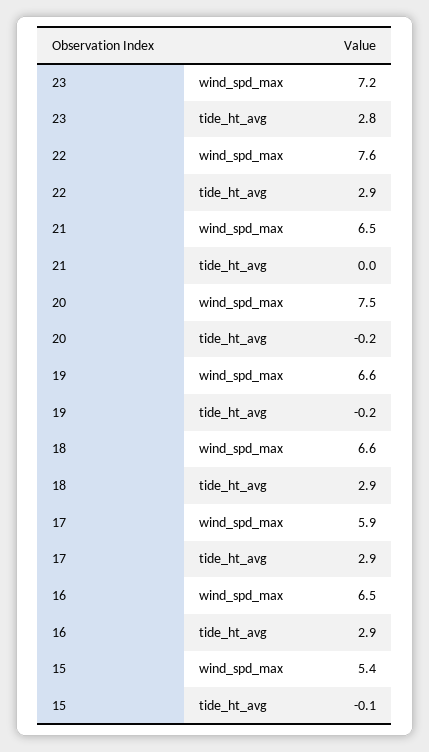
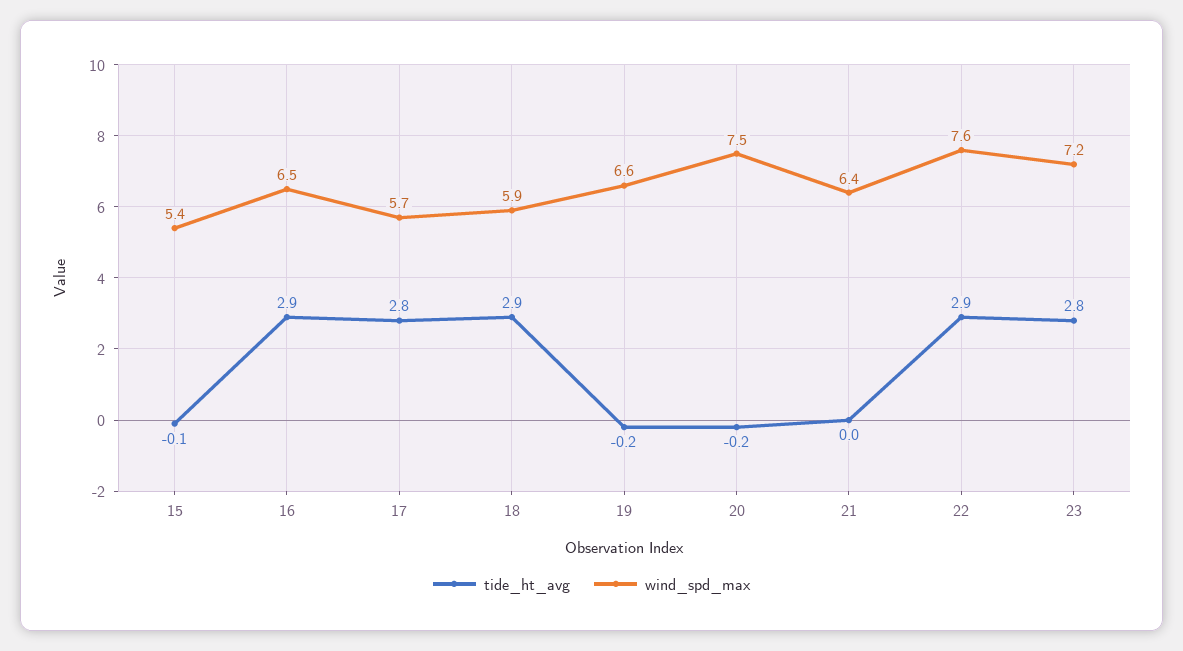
  {
    "wind_spd_max": {
      "23": 7.2,
      "22": 7.6,
-     "21": 6.5,
+     "21": 6.4,
      "20": 7.5,
      "19": 6.6,
-     "18": 6.6,
+     "18": 5.9,
-     "17": 5.9,
+     "17": 5.7,
      "16": 6.5,
      "15": 5.4
    },
    "tide_ht_avg": {
      "23": 2.8,
      "22": 2.9,
      "21": 0,
      "20": -0.2,
      "19": -0.2,
      "18": 2.9,
-     "17": 2.9,
+     "17": 2.8,
      "16": 2.9,
      "15": -0.1
    }
  }

